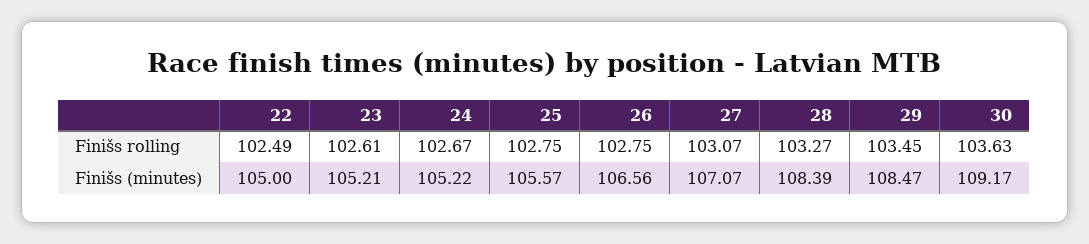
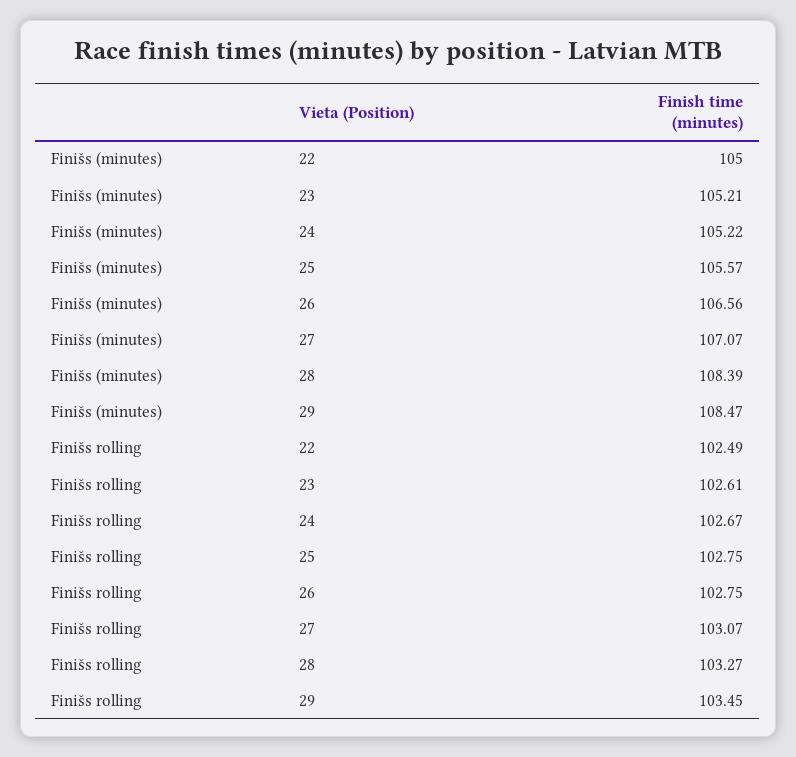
  {
    "22": {
      "Finišs rolling": 102.49,
      "Finišs (minutes)": 105
    },
    "23": {
      "Finišs rolling": 102.61,
      "Finišs (minutes)": 105.21
    },
    "24": {
      "Finišs rolling": 102.67,
      "Finišs (minutes)": 105.22
    },
    "25": {
      "Finišs rolling": 102.75,
      "Finišs (minutes)": 105.57
    },
    "26": {
      "Finišs rolling": 102.75,
      "Finišs (minutes)": 106.56
    },
    "27": {
      "Finišs rolling": 103.07,
      "Finišs (minutes)": 107.07
    },
    "28": {
      "Finišs rolling": 103.27,
      "Finišs (minutes)": 108.39
    },
    "29": {
      "Finišs rolling": 103.45,
      "Finišs (minutes)": 108.47
-   },
+   }
-   "30": {
-     "Finišs rolling": 103.63,
-     "Finišs (minutes)": 109.17
-   }
  }

